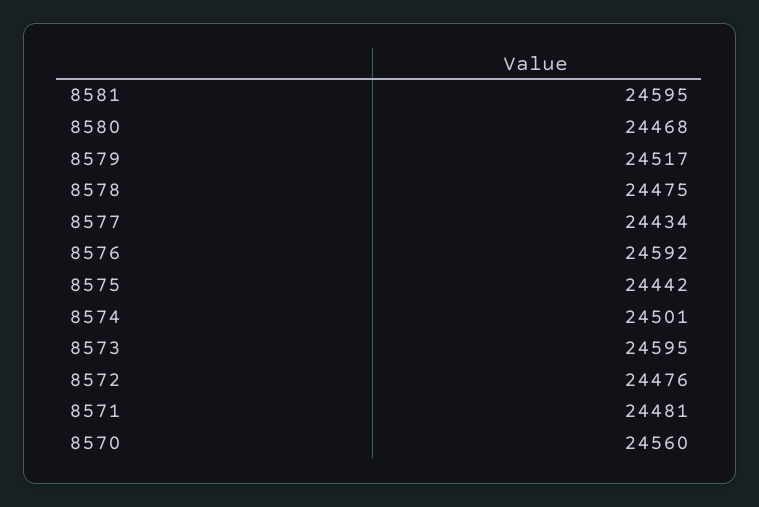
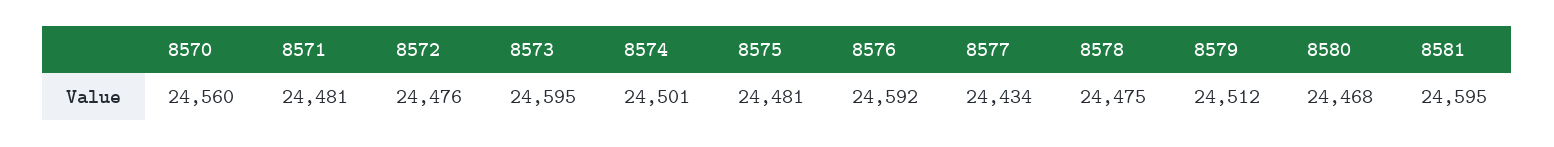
  {
    "8581": 24595,
    "8580": 24468,
-   "8579": 24517,
+   "8579": 24512,
    "8578": 24475,
    "8577": 24434,
    "8576": 24592,
-   "8575": 24442,
+   "8575": 24481,
    "8574": 24501,
    "8573": 24595,
    "8572": 24476,
    "8571": 24481,
    "8570": 24560
  }

